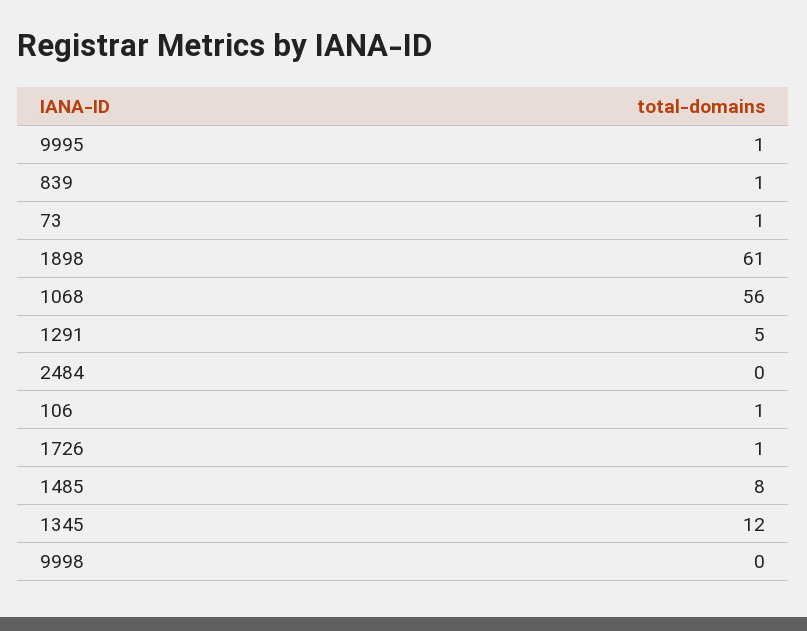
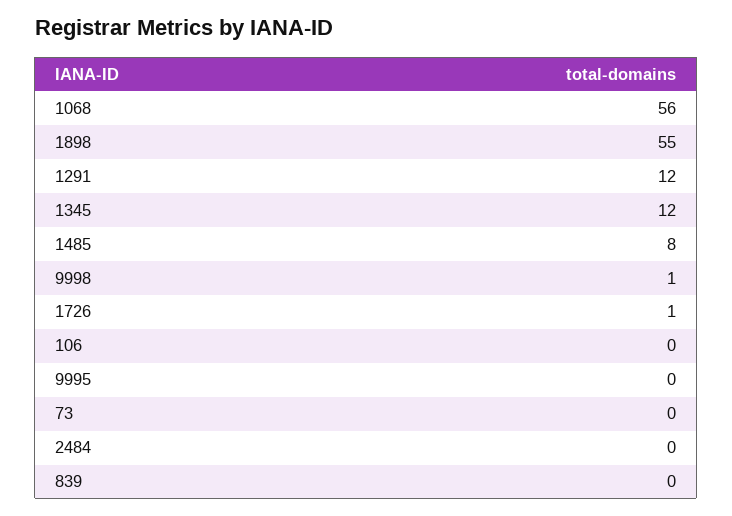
  {
-   "9995": 1,
+   "9995": 0,
-   "839": 1,
+   "839": 0,
-   "73": 1,
+   "73": 0,
-   "1898": 61,
+   "1898": 55,
    "1068": 56,
-   "1291": 5,
+   "1291": 12,
    "2484": 0,
-   "106": 1,
+   "106": 0,
    "1726": 1,
    "1485": 8,
    "1345": 12,
-   "9998": 0
+   "9998": 1
  }

